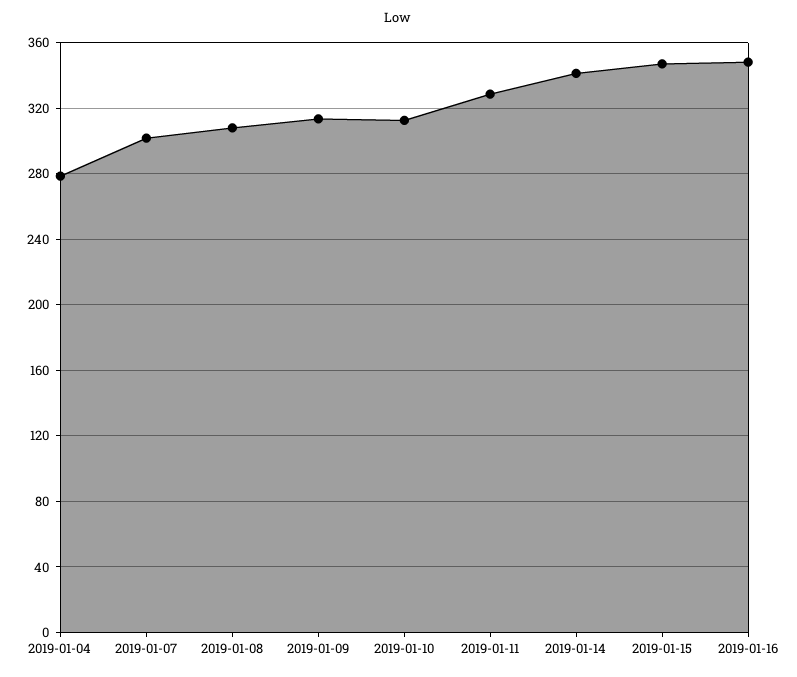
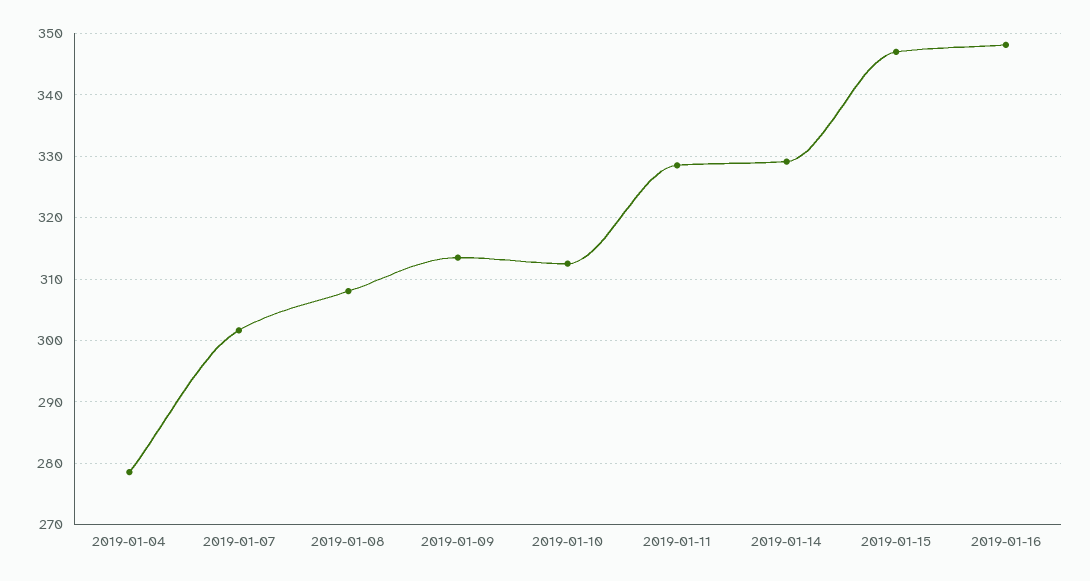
  {
    "2019-01-04": 279,
    "2019-01-07": 302,
    "2019-01-08": 308,
    "2019-01-09": 314,
    "2019-01-10": 313,
    "2019-01-11": 329,
-   "2019-01-14": 340,
+   "2019-01-14": 329,
    "2019-01-15": 347,
    "2019-01-16": 348
  }

